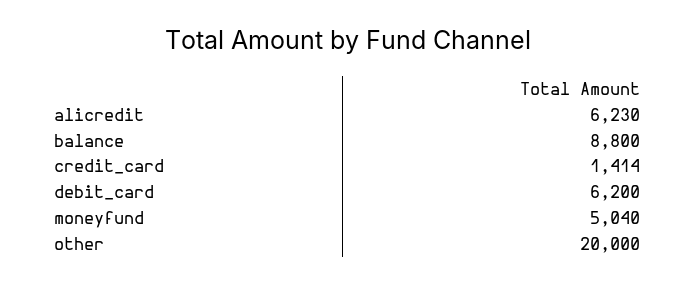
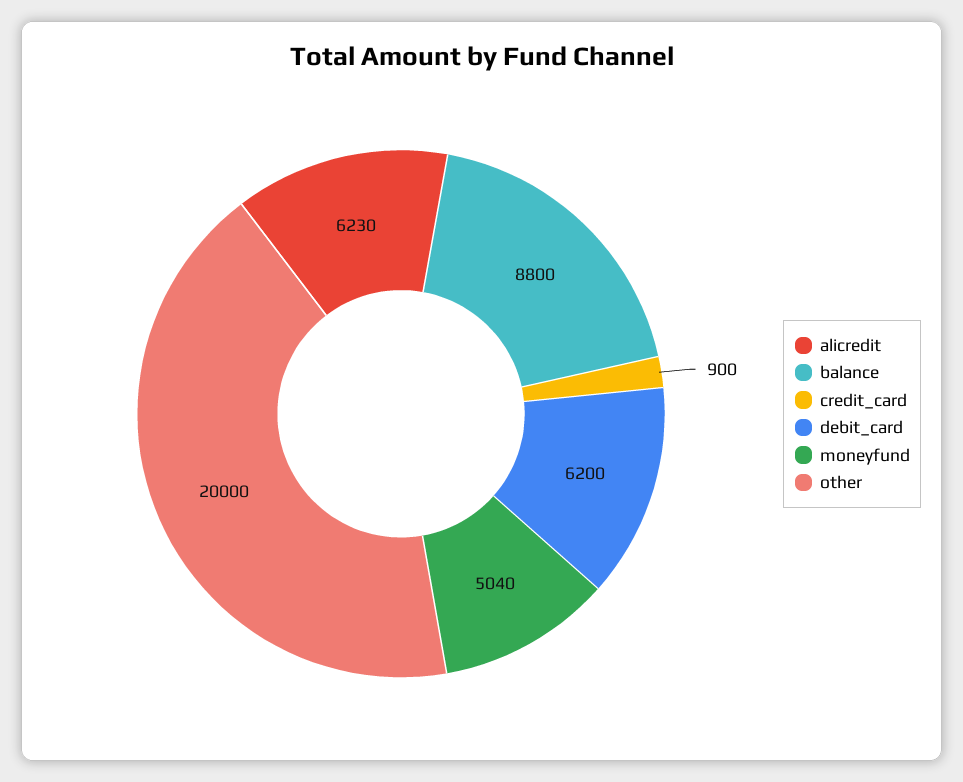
  {
    "alicredit": 6230,
    "balance": 8800,
-   "credit_card": 1414,
+   "credit_card": 900,
    "debit_card": 6200,
    "moneyfund": 5040,
    "other": 20000
  }

